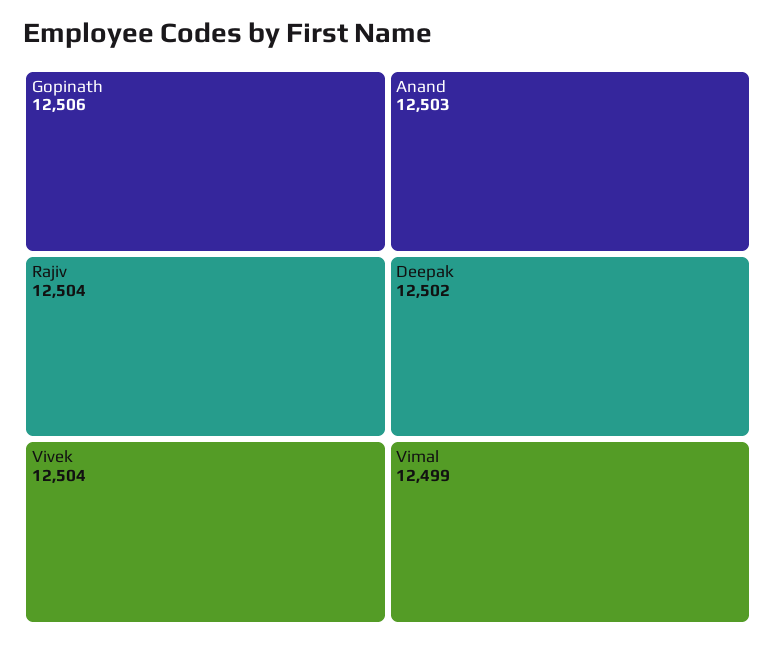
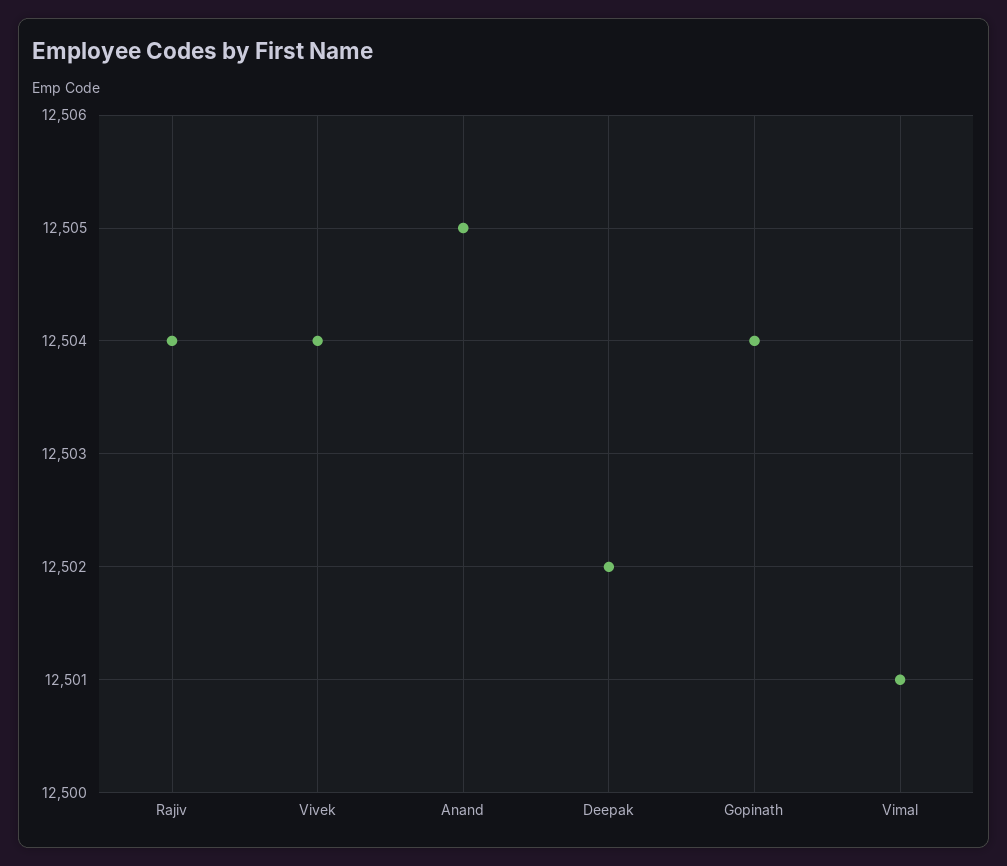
  {
-   "Gopinath": 12506,
+   "Gopinath": 12504,
    "Rajiv": 12504,
    "Vivek": 12504,
-   "Anand": 12503,
+   "Anand": 12505,
    "Deepak": 12502,
-   "Vimal": 12499
+   "Vimal": 12501
  }

